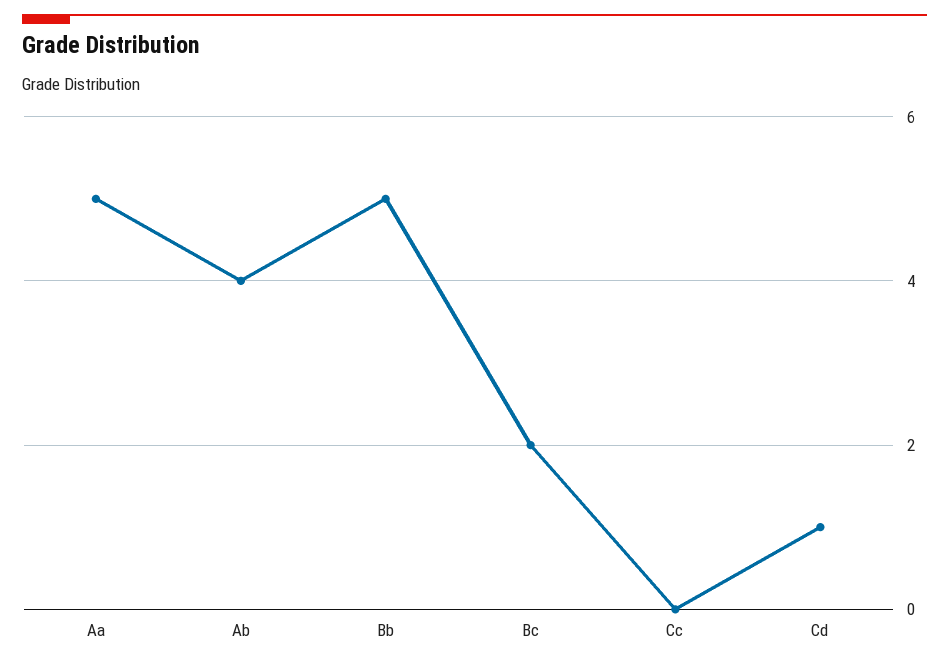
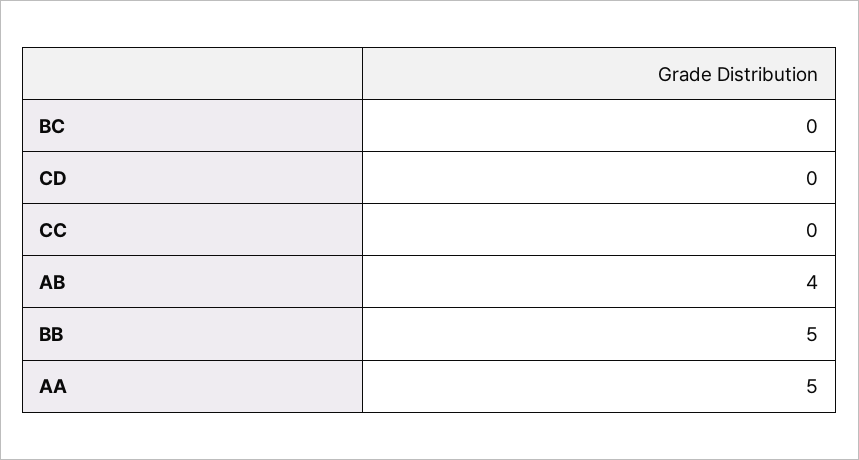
  {
    "Aa": 5,
    "Ab": 4,
    "Bb": 5,
-   "Bc": 2,
+   "Bc": 0,
    "Cc": 0,
-   "Cd": 1
+   "Cd": 0
  }

